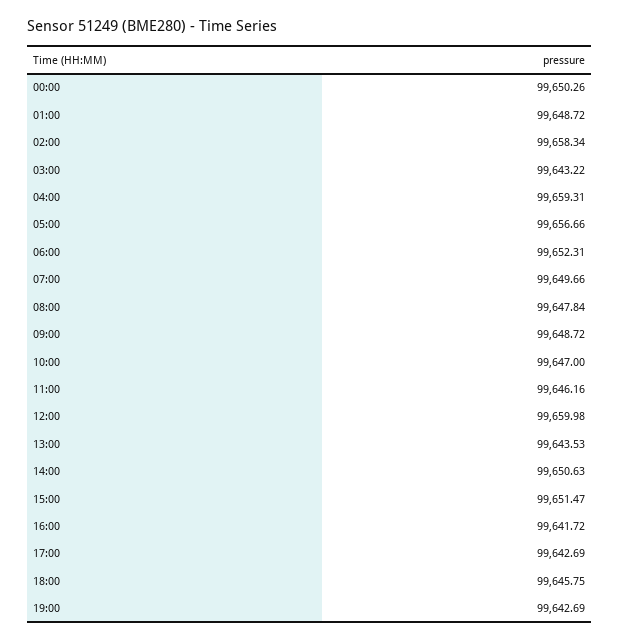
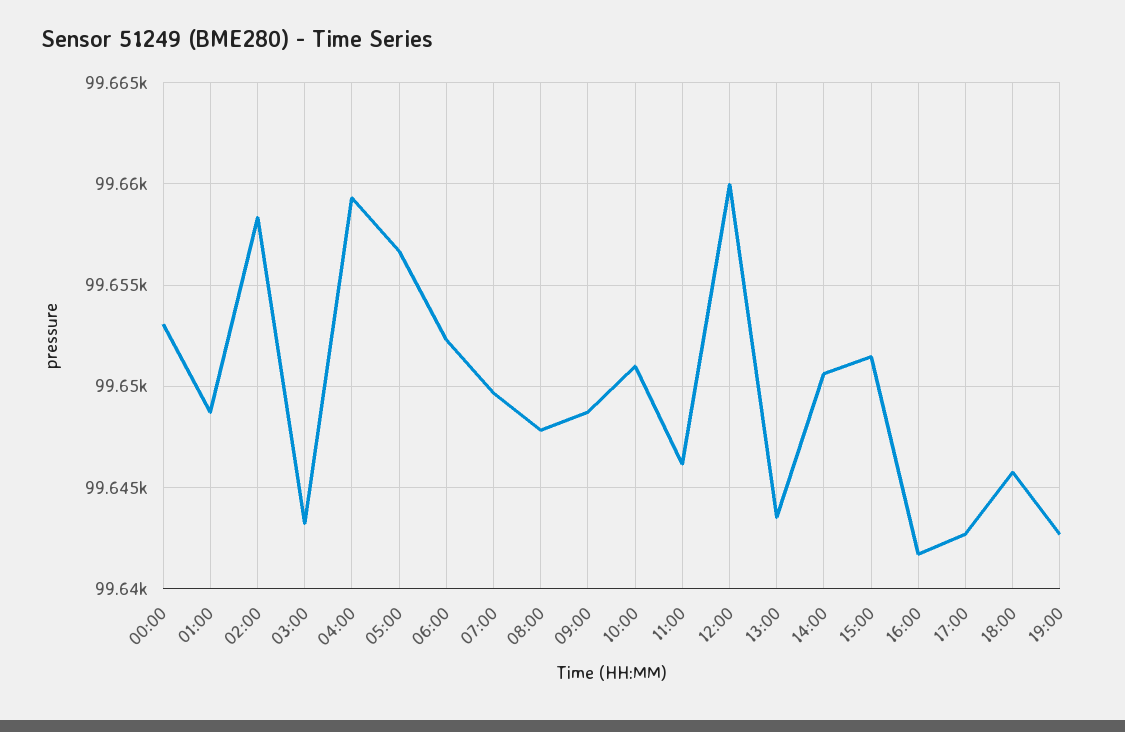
  {
-   "00:00": 99650.26,
+   "00:00": 99653,
    "01:00": 99648.72,
    "02:00": 99658.34,
    "03:00": 99643.22,
    "04:00": 99659.31,
    "05:00": 99656.66,
    "06:00": 99652.31,
    "07:00": 99649.66,
    "08:00": 99647.84,
    "09:00": 99648.72,
-   "10:00": 99647,
+   "10:00": 99651,
    "11:00": 99646.16,
    "12:00": 99659.98,
    "13:00": 99643.53,
    "14:00": 99650.63,
    "15:00": 99651.47,
    "16:00": 99641.72,
    "17:00": 99642.69,
    "18:00": 99645.75,
    "19:00": 99642.69
  }

